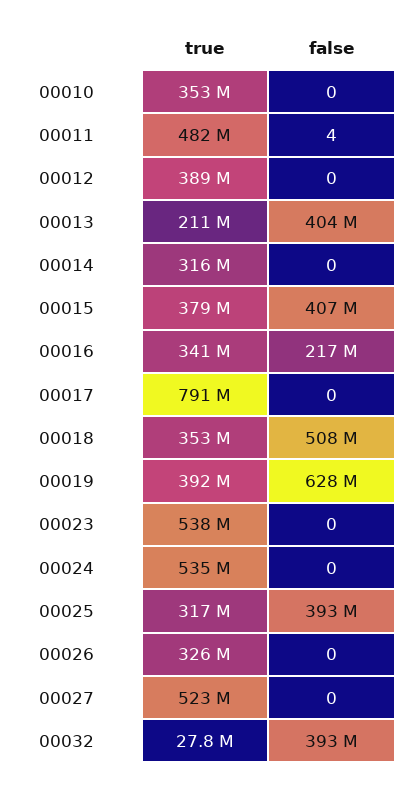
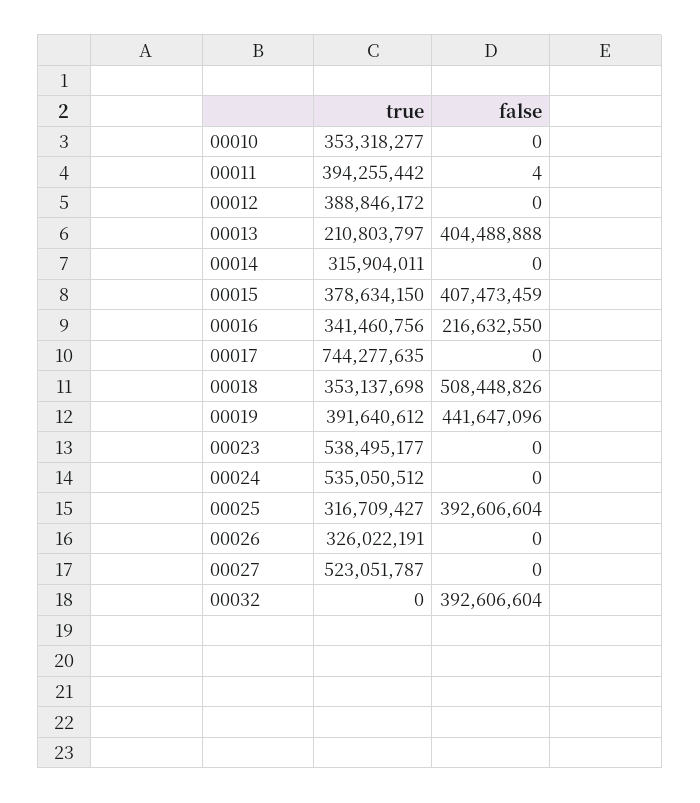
  {
    "true": {
      "00010": 353318277,
-     "00011": 482000000,
+     "00011": 394255442,
      "00012": 388846172,
      "00013": 210803797,
      "00014": 315904011,
      "00015": 378634150,
      "00016": 341460756,
-     "00017": 791000000,
+     "00017": 744277635,
      "00018": 353137698,
      "00019": 391640612,
      "00023": 538495177,
      "00024": 535050512,
      "00025": 316709427,
      "00026": 326022191,
      "00027": 523051787,
-     "00032": 27800000
+     "00032": 0
    },
    "false": {
      "00010": 0,
      "00011": 4,
      "00012": 0,
      "00013": 404488888,
      "00014": 0,
      "00015": 407473459,
      "00016": 216632550,
      "00017": 0,
      "00018": 508448826,
-     "00019": 628000000,
+     "00019": 441647096,
      "00023": 0,
      "00024": 0,
      "00025": 392606604,
      "00026": 0,
      "00027": 0,
      "00032": 392606604
    }
  }

